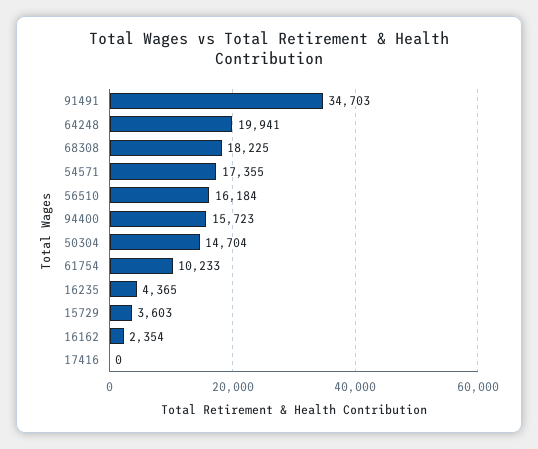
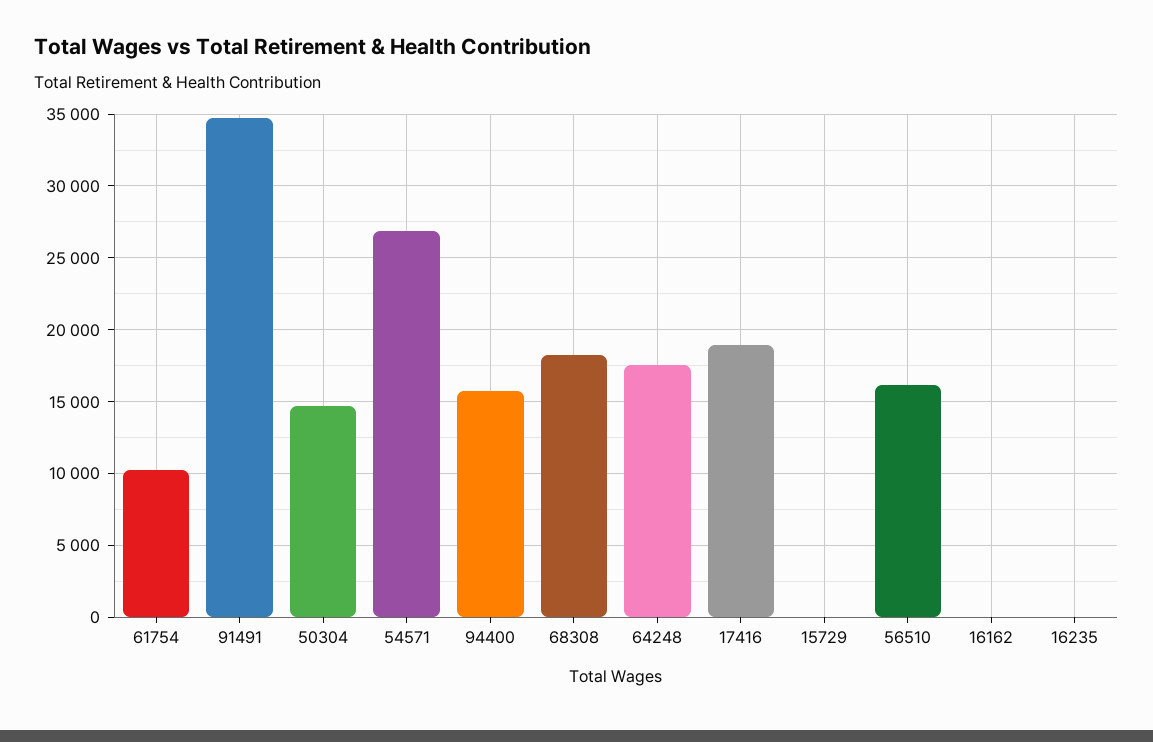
  {
    "91491": 34703,
-   "64248": 19941,
+   "64248": 17500,
    "68308": 18225,
-   "54571": 17355,
+   "54571": 27000,
    "56510": 16184,
    "94400": 15723,
    "50304": 14704,
    "61754": 10233,
-   "16235": 4365,
+   "16235": 0,
-   "15729": 3603,
+   "15729": 0,
-   "16162": 2354,
+   "16162": 0,
-   "17416": 0
+   "17416": 19000
  }

